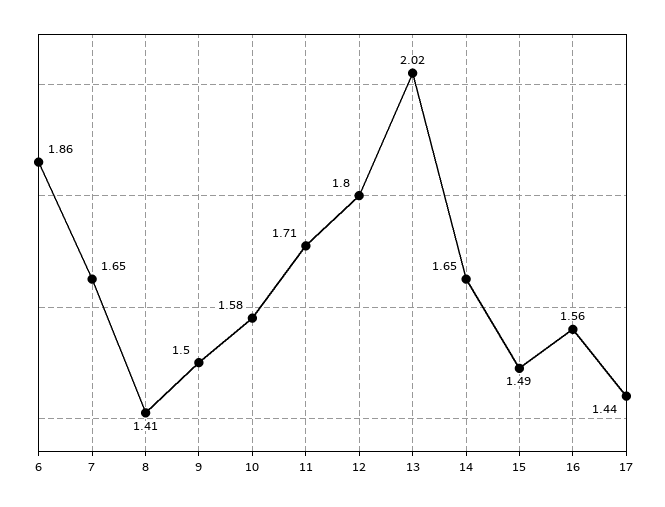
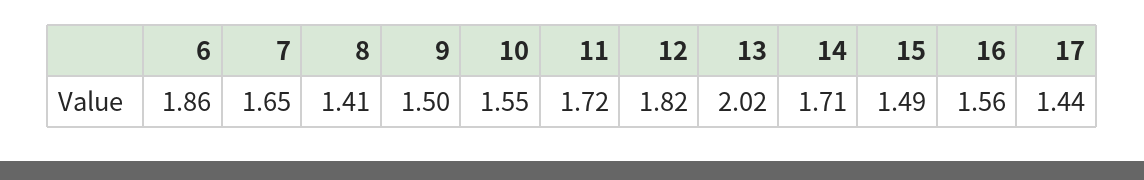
  {
    "6": 1.86,
    "7": 1.65,
    "8": 1.41,
    "9": 1.5,
-   "10": 1.58,
+   "10": 1.55,
-   "11": 1.71,
+   "11": 1.72,
-   "12": 1.8,
+   "12": 1.82,
    "13": 2.02,
-   "14": 1.65,
+   "14": 1.71,
    "15": 1.49,
    "16": 1.56,
    "17": 1.44
  }

